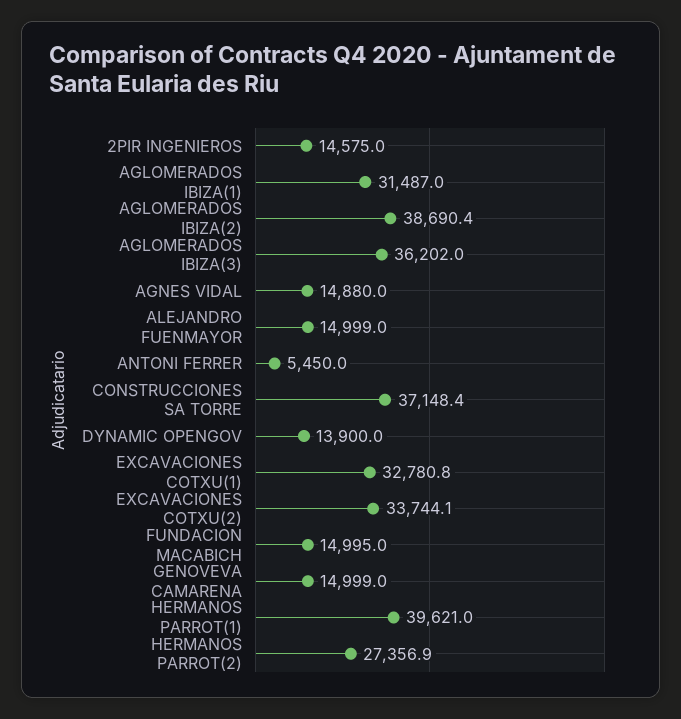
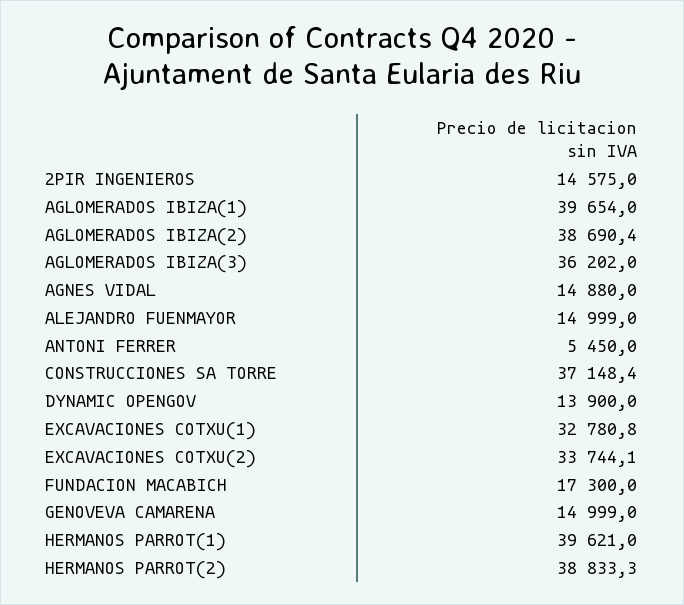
  {
    "2PIR INGENIEROS": 14575,
-   "AGLOMERADOS IBIZA(1)": 31487,
+   "AGLOMERADOS IBIZA(1)": 39654,
    "AGLOMERADOS IBIZA(2)": 38690.4,
    "AGLOMERADOS IBIZA(3)": 36202,
    "AGNES VIDAL": 14880,
    "ALEJANDRO FUENMAYOR": 14999,
    "ANTONI FERRER": 5450,
    "CONSTRUCCIONES SA TORRE": 37148.4,
    "DYNAMIC OPENGOV": 13900,
    "EXCAVACIONES COTXU(1)": 32780.8,
    "EXCAVACIONES COTXU(2)": 33744.1,
-   "FUNDACION MACABICH": 14995,
+   "FUNDACION MACABICH": 17300,
    "GENOVEVA CAMARENA": 14999,
    "HERMANOS PARROT(1)": 39621,
-   "HERMANOS PARROT(2)": 27356.9
+   "HERMANOS PARROT(2)": 38833.3
  }

